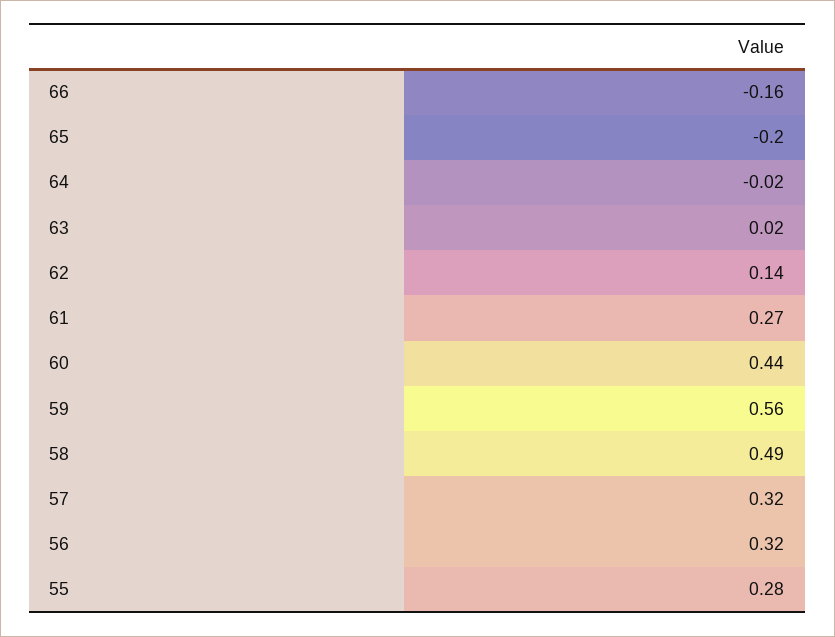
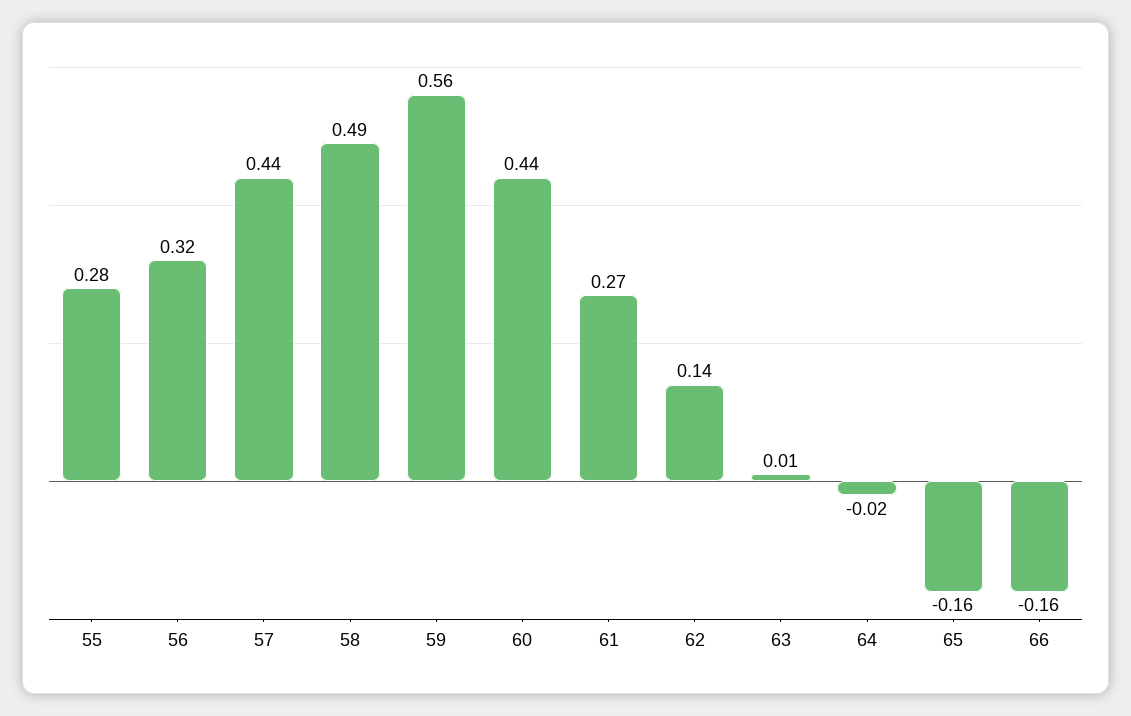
  {
    "66": -0.16,
-   "65": -0.2,
+   "65": -0.16,
    "64": -0.02,
-   "63": 0.02,
+   "63": 0.01,
    "62": 0.14,
    "61": 0.27,
    "60": 0.44,
    "59": 0.56,
    "58": 0.49,
-   "57": 0.32,
+   "57": 0.44,
    "56": 0.32,
    "55": 0.28
  }

